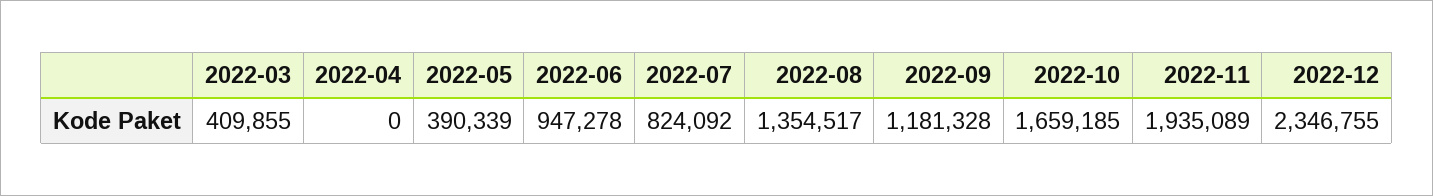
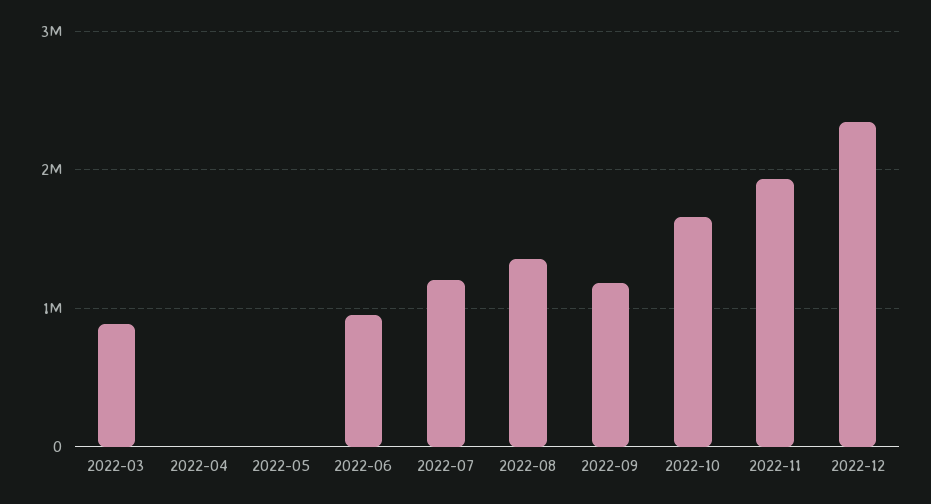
  {
-   "2022-03": 409855,
+   "2022-03": 900000,
    "2022-04": 0,
-   "2022-05": 390339,
+   "2022-05": 0,
    "2022-06": 947278,
-   "2022-07": 824092,
+   "2022-07": 1200000,
    "2022-08": 1354517,
    "2022-09": 1181328,
    "2022-10": 1659185,
    "2022-11": 1935089,
    "2022-12": 2346755
  }

